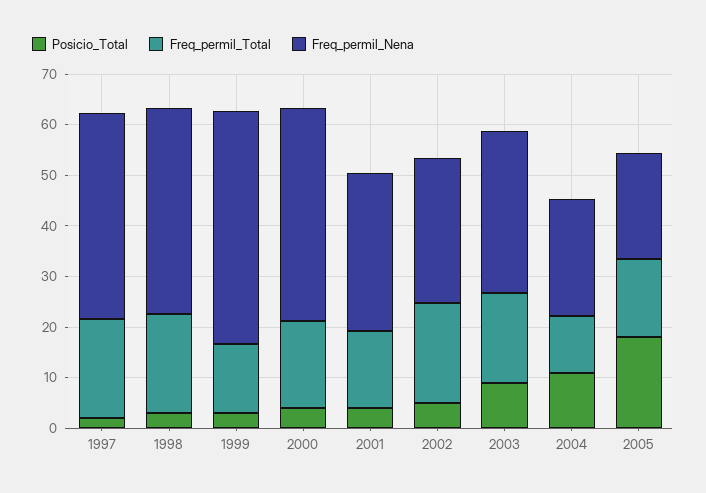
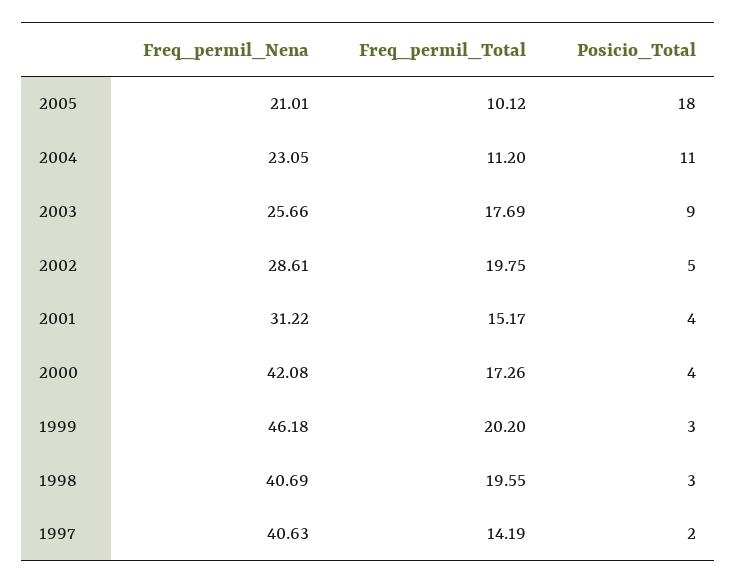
  {
    "Posicio_Total": {
      "1997": 2,
      "1998": 3,
      "1999": 3,
      "2000": 4,
      "2001": 4,
      "2002": 5,
      "2003": 9,
      "2004": 11,
      "2005": 18
    },
    "Freq_permil_Total": {
-     "1997": 20,
+     "1997": 14.19,
      "1998": 19.55,
-     "1999": 14,
+     "1999": 20.2,
      "2000": 17.26,
      "2001": 15.17,
      "2002": 19.75,
      "2003": 17.69,
      "2004": 11.2,
-     "2005": 16
+     "2005": 10.12
    },
    "Freq_permil_Nena": {
      "1997": 40.63,
      "1998": 40.69,
      "1999": 46.18,
      "2000": 42.08,
      "2001": 31.22,
      "2002": 28.61,
-     "2003": 32,
+     "2003": 25.66,
      "2004": 23.05,
      "2005": 21.01
    }
  }

